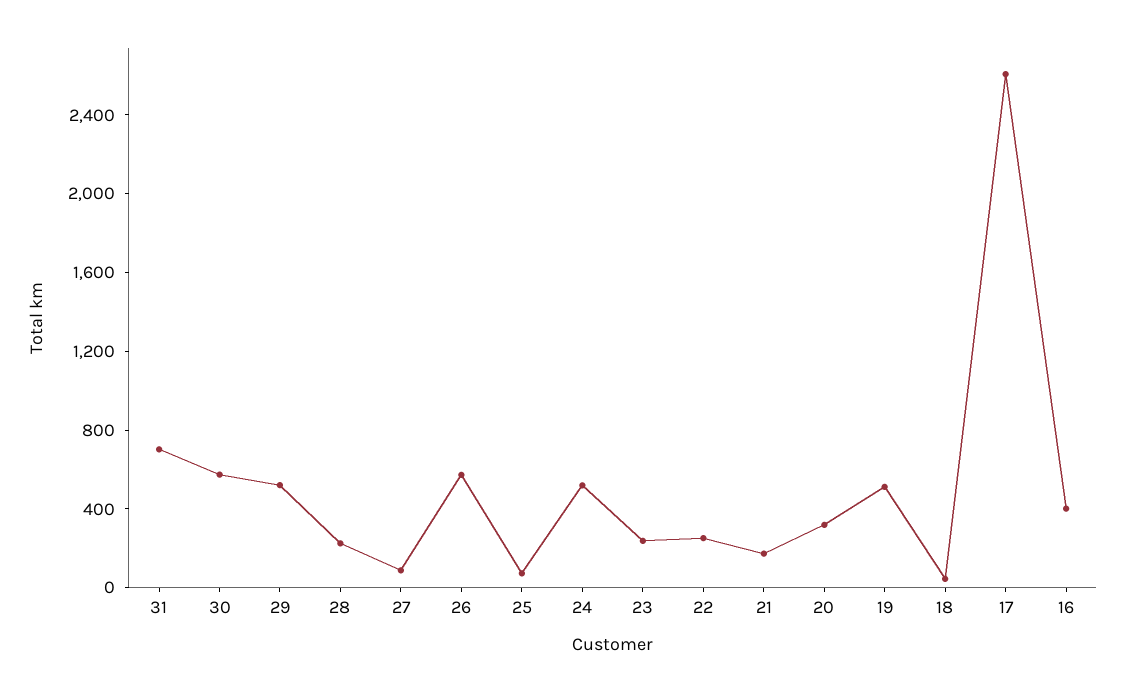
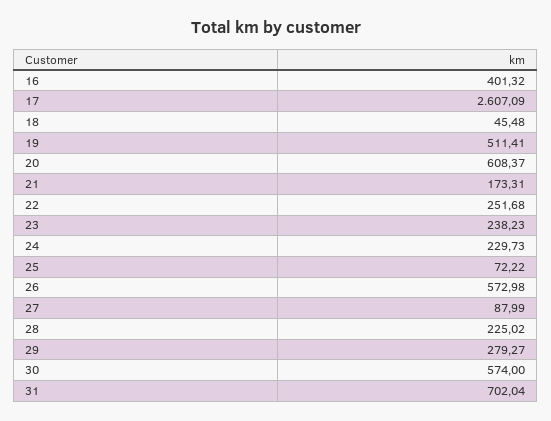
  {
    "31": 702.04,
    "30": 574,
-   "29": 500,
+   "29": 279.27,
    "28": 225.02,
    "27": 87.99,
    "26": 572.98,
    "25": 72.22,
-   "24": 500,
+   "24": 229.73,
    "23": 238.23,
    "22": 251.68,
    "21": 173.31,
-   "20": 300,
+   "20": 608.37,
    "19": 511.41,
    "18": 45.48,
    "17": 2607.09,
    "16": 401.32
  }

